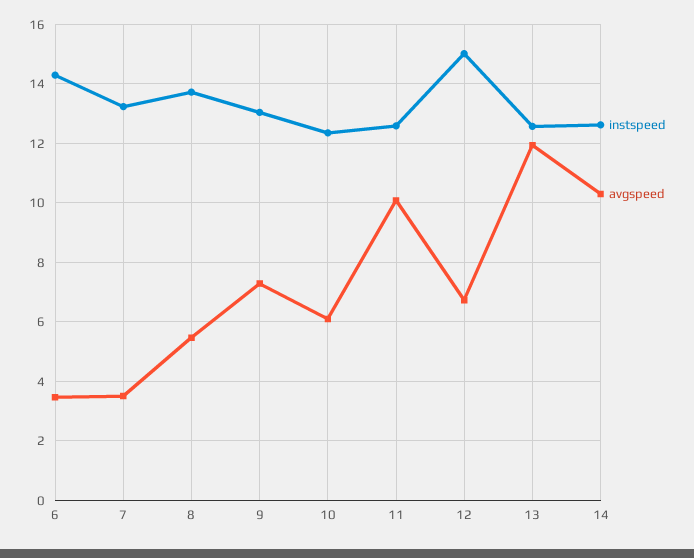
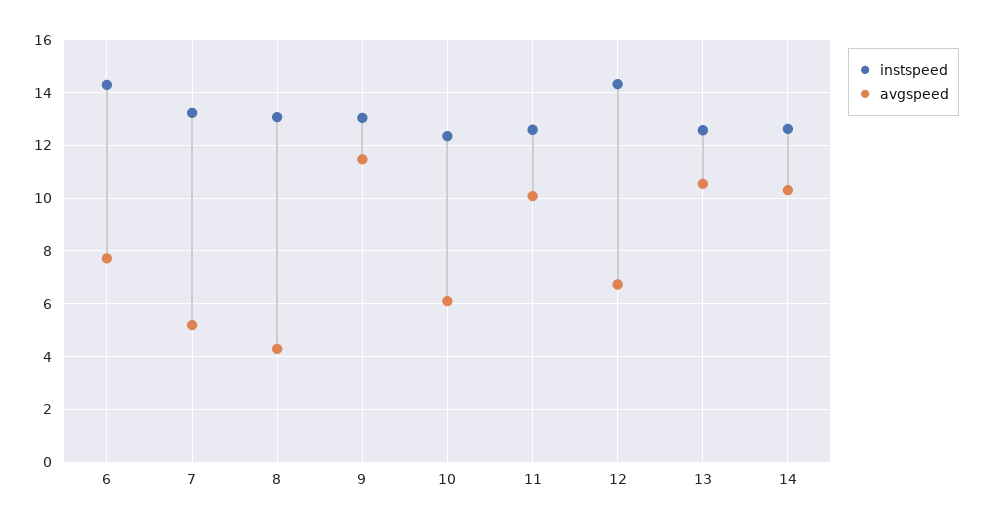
  {
    "instspeed": {
      "6": 14.25,
      "7": 13.25,
-     "8": 13.75,
+     "8": 13,
      "9": 13,
      "10": 12.25,
      "11": 12.5,
-     "12": 15,
+     "12": 14.25,
      "13": 12.5,
      "14": 12.5
    },
    "avgspeed": {
-     "6": 3.5,
+     "6": 7.75,
-     "7": 3.5,
+     "7": 5.25,
-     "8": 5.5,
+     "8": 4.25,
-     "9": 7.25,
+     "9": 11.5,
      "10": 6,
      "11": 10,
      "12": 6.75,
-     "13": 12,
+     "13": 10.5,
      "14": 10.25
    }
  }

